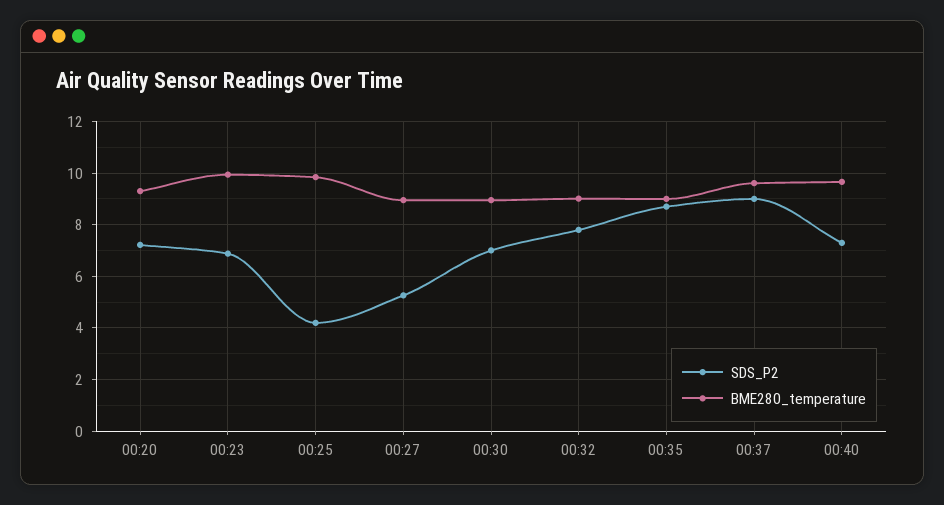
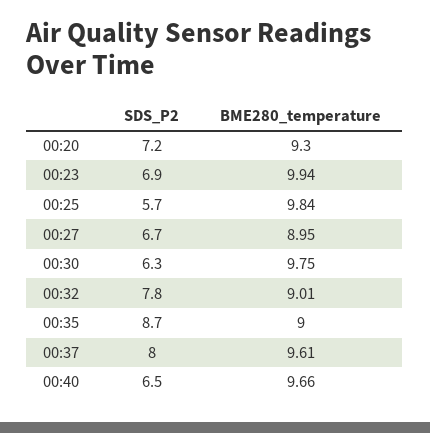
  {
    "SDS_P2": {
      "00:20": 7.2,
      "00:23": 6.9,
-     "00:25": 4.25,
+     "00:25": 5.7,
-     "00:27": 5.25,
+     "00:27": 6.7,
-     "00:30": 7,
+     "00:30": 6.3,
      "00:32": 7.8,
      "00:35": 8.7,
-     "00:37": 9,
+     "00:37": 8,
-     "00:40": 7.25
+     "00:40": 6.5
    },
    "BME280_temperature": {
      "00:20": 9.3,
      "00:23": 9.94,
      "00:25": 9.84,
      "00:27": 8.95,
-     "00:30": 9,
+     "00:30": 9.75,
      "00:32": 9.01,
      "00:35": 9,
      "00:37": 9.61,
      "00:40": 9.66
    }
  }

